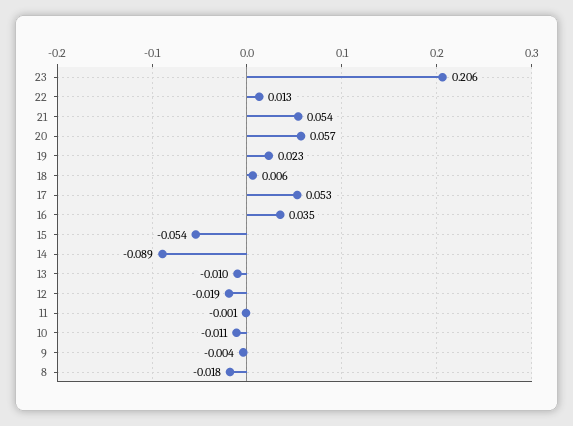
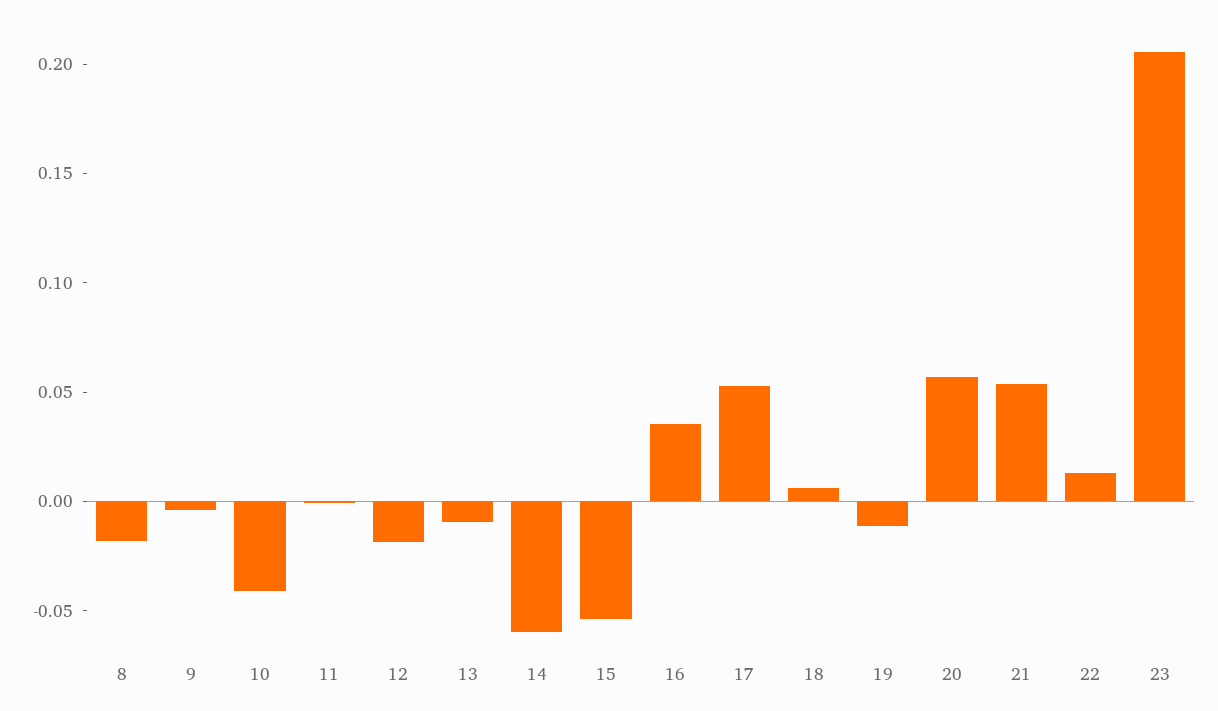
  {
    "23": 0.206,
    "22": 0.013,
    "21": 0.054,
    "20": 0.057,
-   "19": 0.023,
+   "19": -0.01,
    "18": 0.006,
    "17": 0.053,
    "16": 0.035,
    "15": -0.054,
-   "14": -0.089,
+   "14": -0.06,
    "13": -0.01,
    "12": -0.019,
    "11": -0.001,
-   "10": -0.011,
+   "10": -0.04,
    "9": -0.004,
    "8": -0.018
  }

